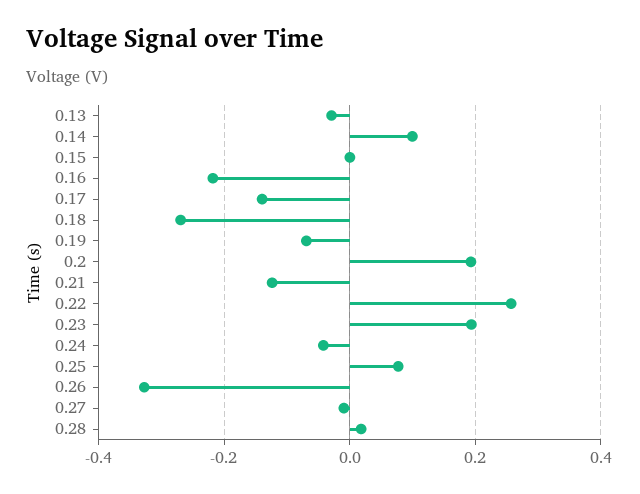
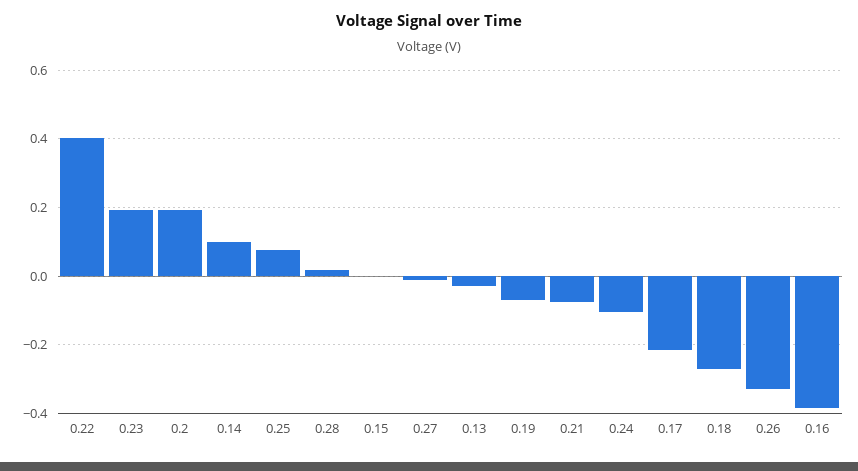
  {
    "0.13": -0.02,
    "0.14": 0.1,
    "0.15": 0,
-   "0.16": -0.22,
+   "0.16": -0.38,
-   "0.17": -0.14,
+   "0.17": -0.22,
    "0.18": -0.26,
    "0.19": -0.06,
    "0.2": 0.2,
-   "0.21": -0.12,
+   "0.21": -0.08,
-   "0.22": 0.26,
+   "0.22": 0.4,
    "0.23": 0.2,
-   "0.24": -0.04,
+   "0.24": -0.1,
    "0.25": 0.08,
    "0.26": -0.32,
    "0.27": 0,
    "0.28": 0.02
  }

